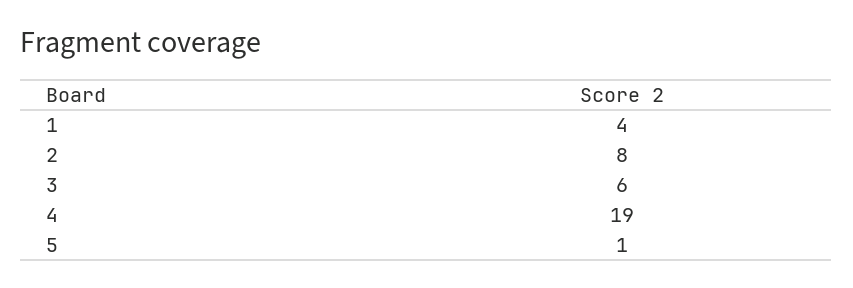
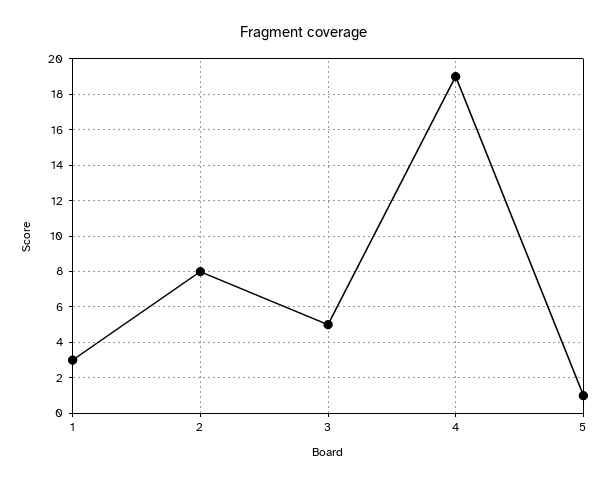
  {
-   "1": 4,
+   "1": 3,
    "2": 8,
-   "3": 6,
+   "3": 5,
    "4": 19,
    "5": 1
  }

